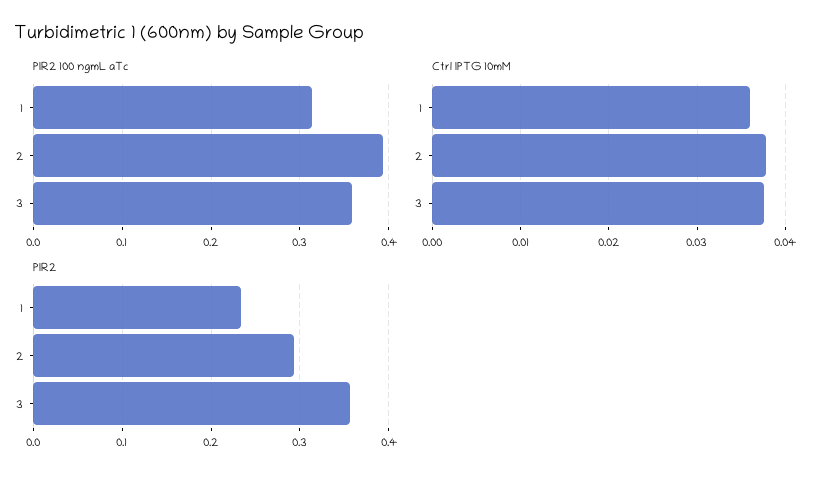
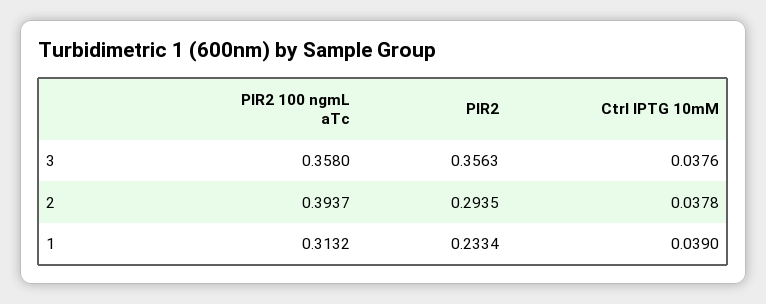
  {
    "PIR2 100 ngmL aTc": {
      "1": 0.3132,
      "2": 0.3937,
      "3": 0.358
    },
    "Ctrl IPTG 10mM": {
-     "1": 0.036,
+     "1": 0.039,
      "2": 0.0378,
      "3": 0.0376
    },
    "PIR2": {
      "1": 0.2334,
      "2": 0.2935,
      "3": 0.3563
    }
  }

